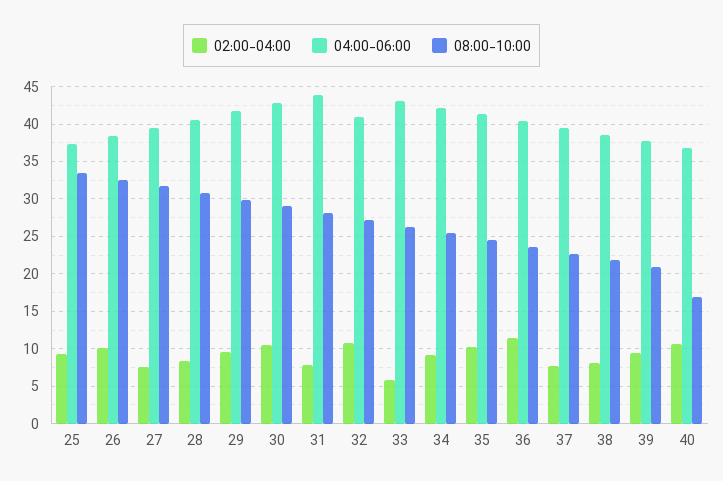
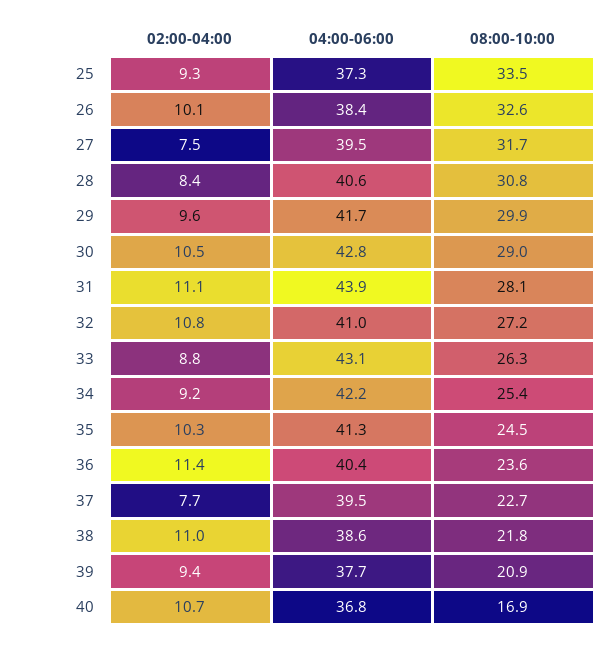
  {
    "02:00-04:00": {
      "25": 9.3,
      "26": 10.1,
      "27": 7.5,
      "28": 8.4,
      "29": 9.6,
      "30": 10.5,
-     "31": 8,
+     "31": 11.1,
      "32": 10.8,
-     "33": 6,
+     "33": 8.8,
      "34": 9.2,
      "35": 10.3,
      "36": 11.4,
      "37": 7.7,
-     "38": 8,
+     "38": 11,
      "39": 9.4,
      "40": 10.7
    },
    "04:00-06:00": {
      "25": 37.3,
      "26": 38.4,
      "27": 39.5,
      "28": 40.6,
      "29": 41.7,
      "30": 42.8,
      "31": 43.9,
      "32": 41,
      "33": 43.1,
      "34": 42.2,
      "35": 41.3,
      "36": 40.4,
      "37": 39.5,
      "38": 38.6,
      "39": 37.7,
      "40": 36.8
    },
    "08:00-10:00": {
      "25": 33.5,
      "26": 32.6,
      "27": 31.7,
      "28": 30.8,
      "29": 29.9,
      "30": 29,
      "31": 28.1,
      "32": 27.2,
      "33": 26.3,
      "34": 25.4,
      "35": 24.5,
      "36": 23.6,
      "37": 22.7,
      "38": 21.8,
      "39": 20.9,
      "40": 16.9
    }
  }

